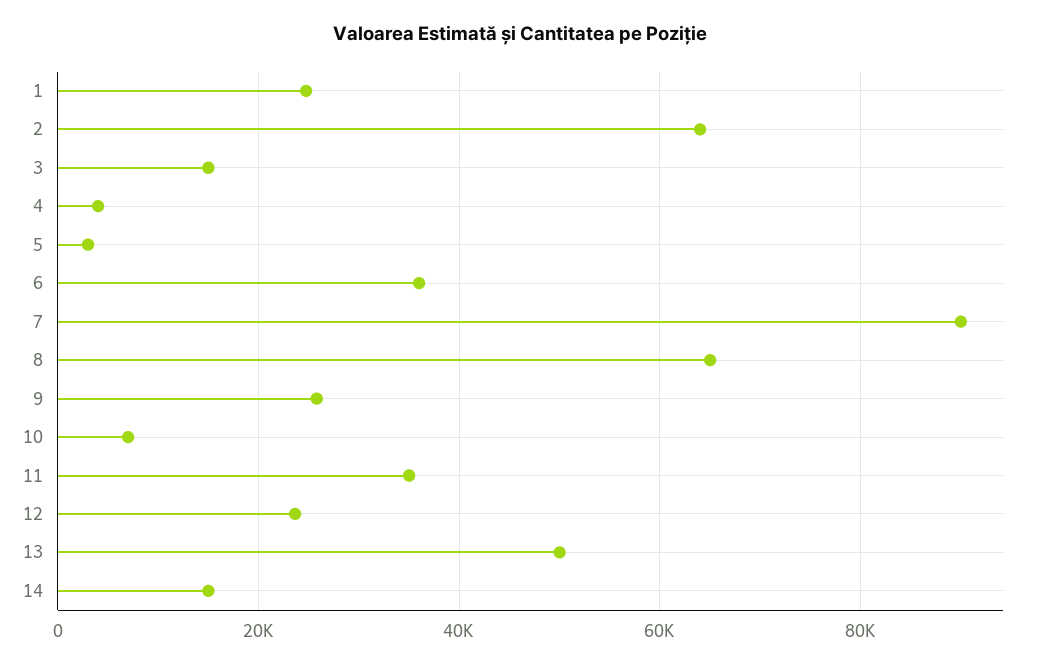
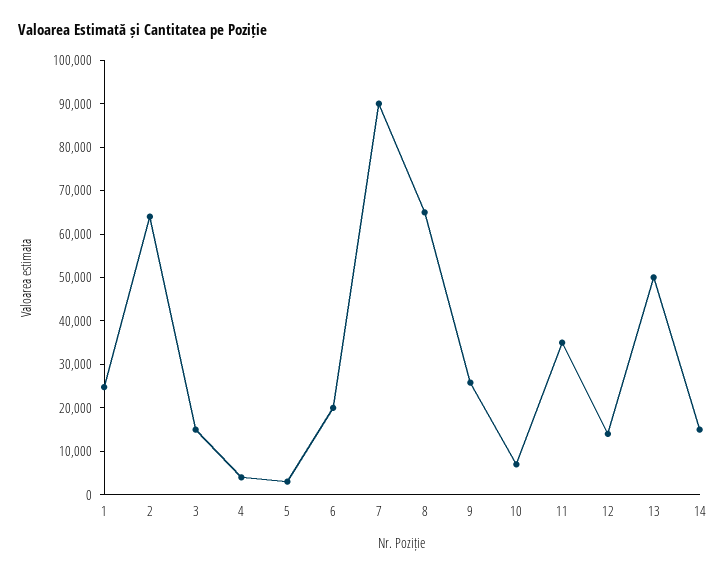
  {
    "1": 24000,
    "2": 64000,
    "3": 16000,
    "4": 4000,
    "5": 4000,
-   "6": 36000,
+   "6": 20000,
    "7": 90000,
    "8": 66000,
    "9": 26000,
    "10": 8000,
    "11": 36000,
-   "12": 24000,
+   "12": 14000,
    "13": 50000,
    "14": 16000
  }

